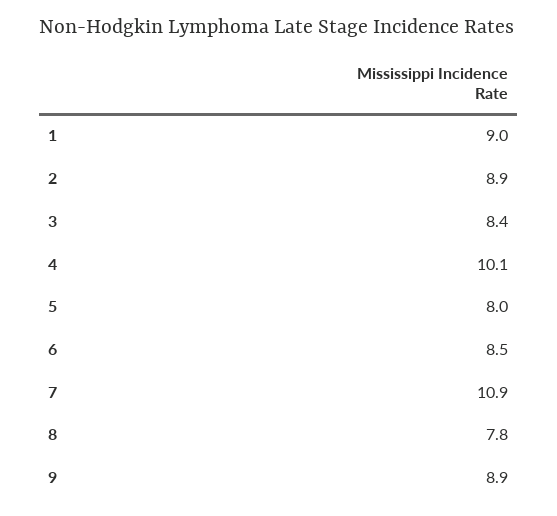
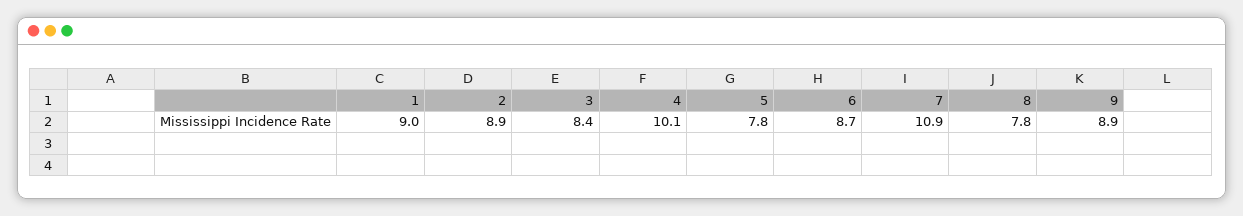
  {
    "1": 9,
    "2": 8.9,
    "3": 8.4,
    "4": 10.1,
-   "5": 8,
+   "5": 7.8,
-   "6": 8.5,
+   "6": 8.7,
    "7": 10.9,
    "8": 7.8,
    "9": 8.9
  }

